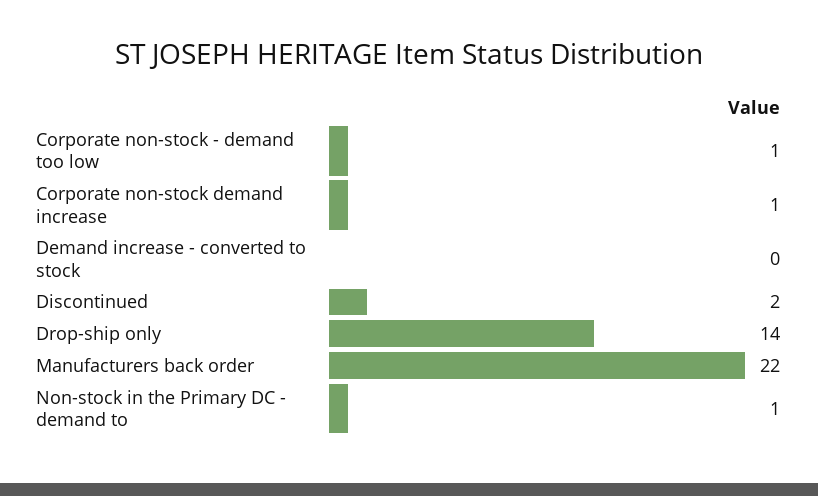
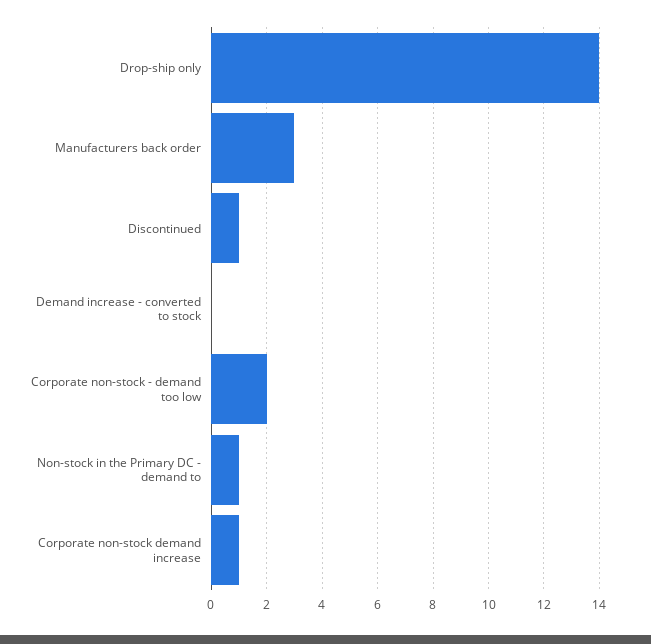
  {
-   "Corporate non-stock - demand too low": 1,
+   "Corporate non-stock - demand too low": 2,
    "Corporate non-stock demand increase": 1,
    "Demand increase - converted to stock": 0,
-   "Discontinued": 2,
+   "Discontinued": 1,
    "Drop-ship only": 14,
-   "Manufacturers back order": 22,
+   "Manufacturers back order": 3,
    "Non-stock in the Primary DC - demand to": 1
  }

